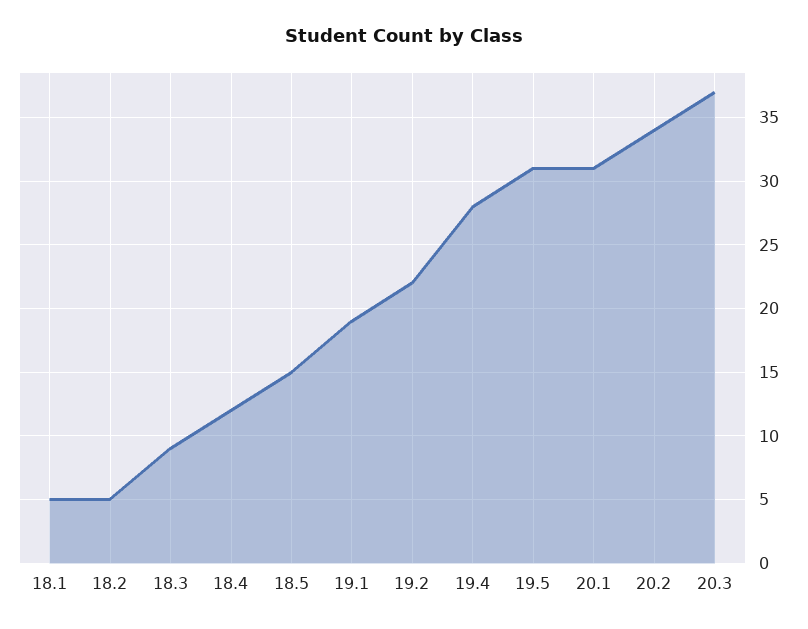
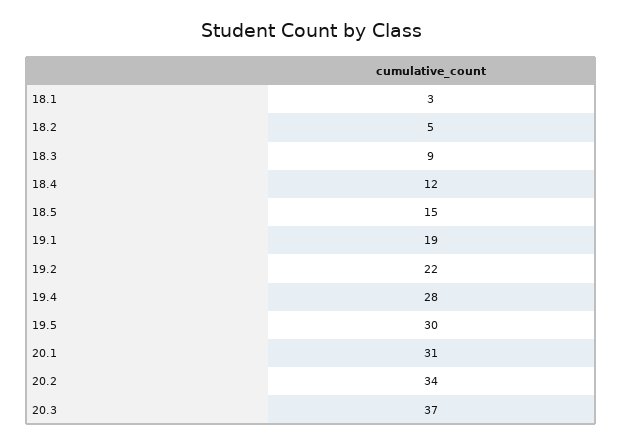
  {
-   "18.1": 5,
+   "18.1": 3,
    "18.2": 5,
    "18.3": 9,
    "18.4": 12,
    "18.5": 15,
    "19.1": 19,
    "19.2": 22,
    "19.4": 28,
-   "19.5": 31,
+   "19.5": 30,
    "20.1": 31,
    "20.2": 34,
    "20.3": 37
  }

